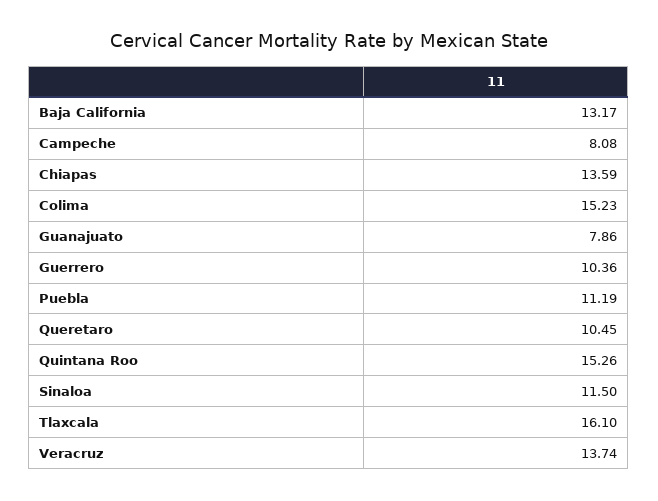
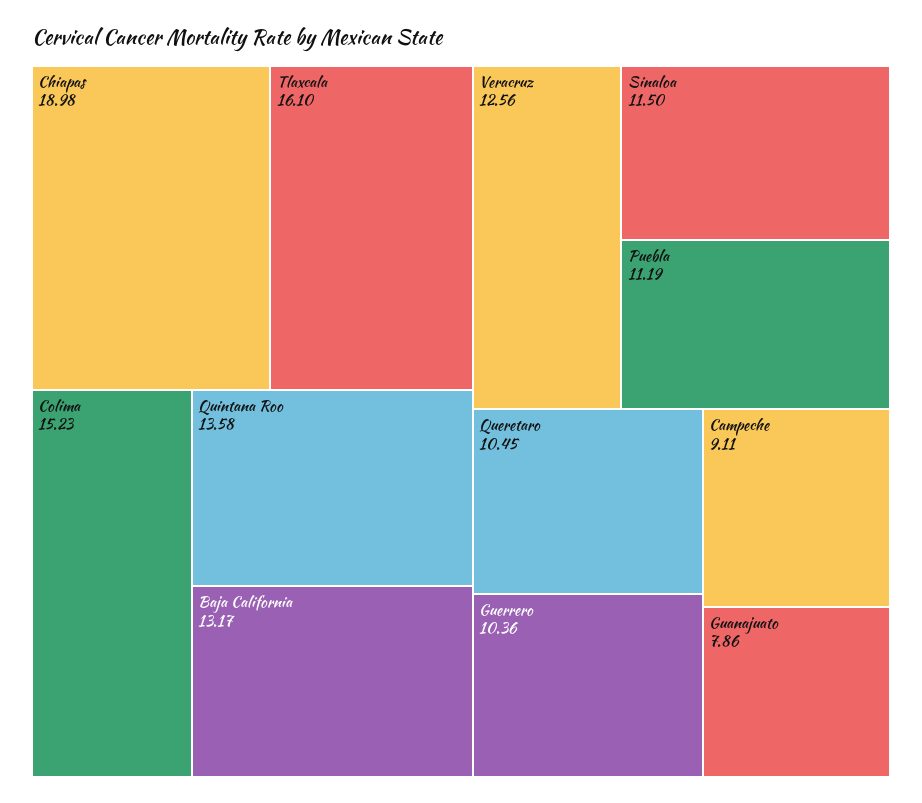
  {
    "Baja California": 13.17,
-   "Campeche": 8.08,
+   "Campeche": 9.11,
-   "Chiapas": 13.59,
+   "Chiapas": 18.98,
    "Colima": 15.23,
    "Guanajuato": 7.86,
    "Guerrero": 10.36,
    "Puebla": 11.19,
    "Queretaro": 10.45,
-   "Quintana Roo": 15.26,
+   "Quintana Roo": 13.58,
    "Sinaloa": 11.5,
    "Tlaxcala": 16.1,
-   "Veracruz": 13.74
+   "Veracruz": 12.56
  }

